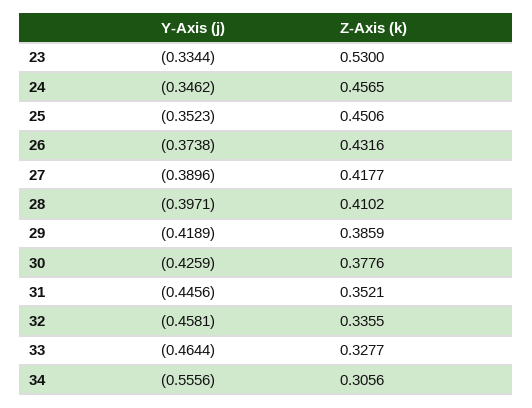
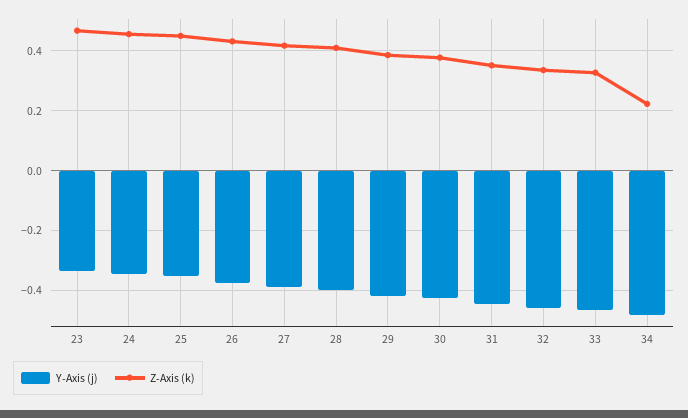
  {
    "Y-Axis (j)": {
      "23": -0.3344,
      "24": -0.3462,
      "25": -0.3523,
      "26": -0.3738,
      "27": -0.3896,
      "28": -0.3971,
      "29": -0.4189,
      "30": -0.4259,
      "31": -0.4456,
      "32": -0.4581,
      "33": -0.4644,
-     "34": -0.5556
+     "34": -0.475
    },
    "Z-Axis (k)": {
-     "23": 0.53,
+     "23": 0.475,
      "24": 0.4565,
      "25": 0.4506,
      "26": 0.4316,
      "27": 0.4177,
      "28": 0.4102,
      "29": 0.3859,
      "30": 0.3776,
      "31": 0.3521,
      "32": 0.3355,
      "33": 0.3277,
-     "34": 0.3056
+     "34": 0.225
    }
  }

